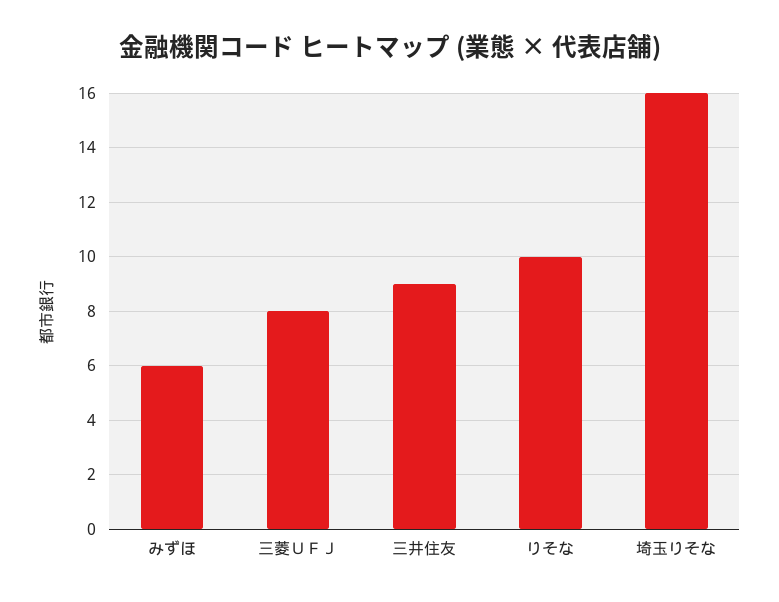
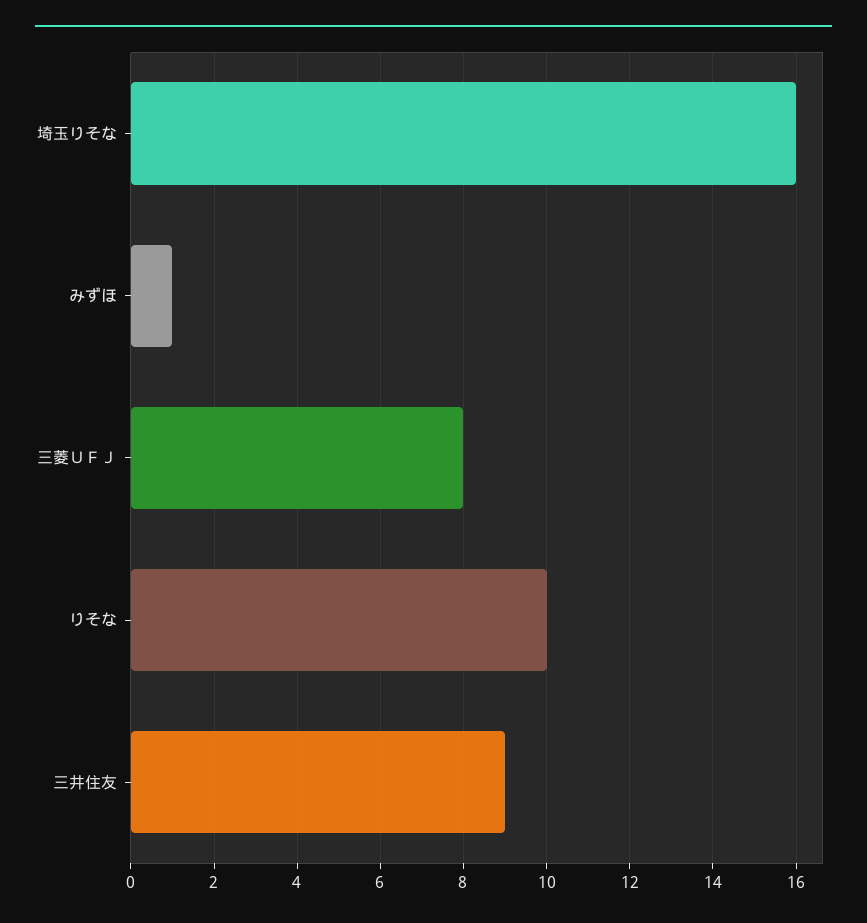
  {
-   "みずほ": 6,
+   "みずほ": 1,
    "三菱ＵＦＪ": 8,
    "三井住友": 9,
    "りそな": 10,
    "埼玉りそな": 16
  }

